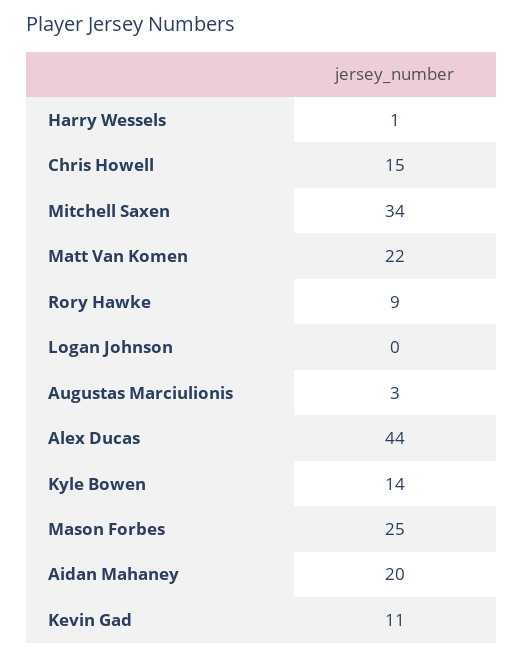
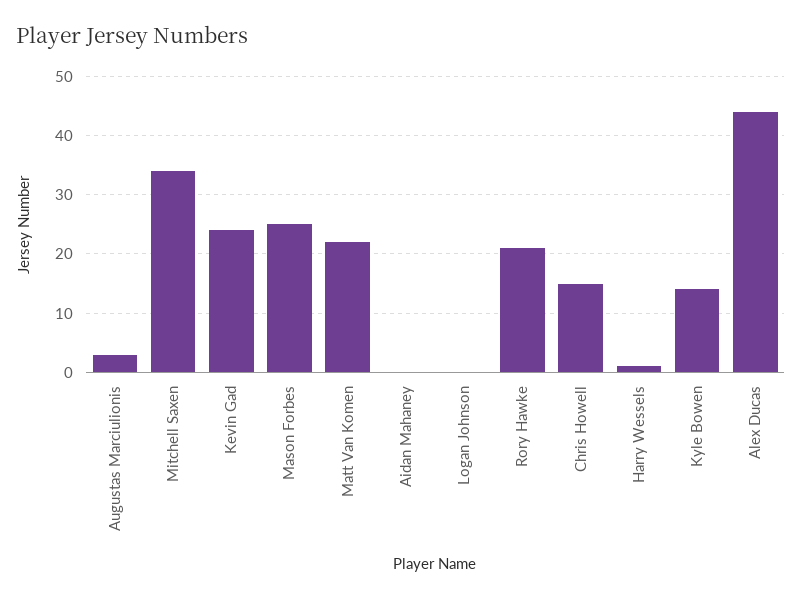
  {
    "Harry Wessels": 1,
    "Chris Howell": 15,
    "Mitchell Saxen": 34,
    "Matt Van Komen": 22,
-   "Rory Hawke": 9,
+   "Rory Hawke": 20,
    "Logan Johnson": 0,
    "Augustas Marciulionis": 3,
    "Alex Ducas": 44,
    "Kyle Bowen": 14,
    "Mason Forbes": 25,
-   "Aidan Mahaney": 20,
+   "Aidan Mahaney": 0,
-   "Kevin Gad": 11
+   "Kevin Gad": 25
  }

